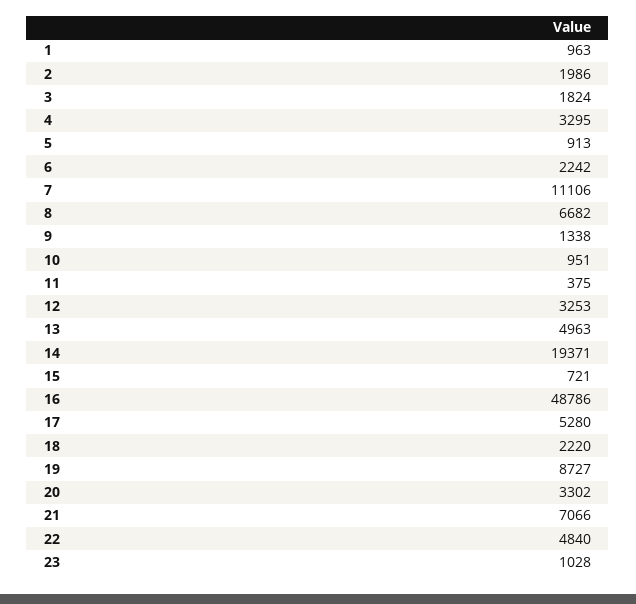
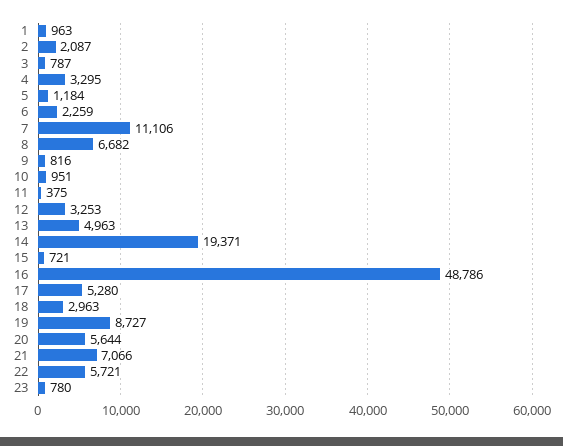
  {
    "1": 963,
-   "2": 1986,
+   "2": 2087,
-   "3": 1824,
+   "3": 787,
    "4": 3295,
-   "5": 913,
+   "5": 1184,
-   "6": 2242,
+   "6": 2259,
    "7": 11106,
    "8": 6682,
-   "9": 1338,
+   "9": 816,
    "10": 951,
    "11": 375,
    "12": 3253,
    "13": 4963,
    "14": 19371,
    "15": 721,
    "16": 48786,
    "17": 5280,
-   "18": 2220,
+   "18": 2963,
    "19": 8727,
-   "20": 3302,
+   "20": 5644,
    "21": 7066,
-   "22": 4840,
+   "22": 5721,
-   "23": 1028
+   "23": 780
  }

